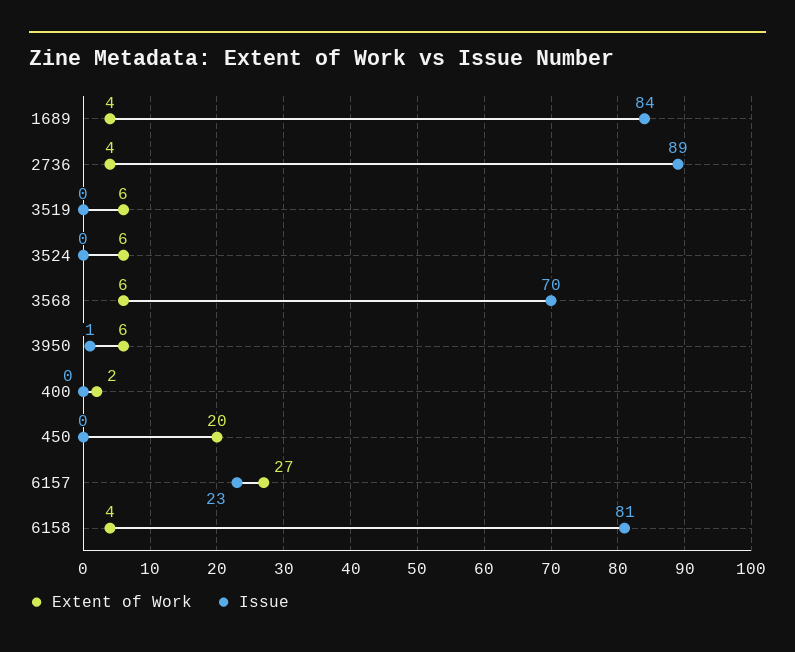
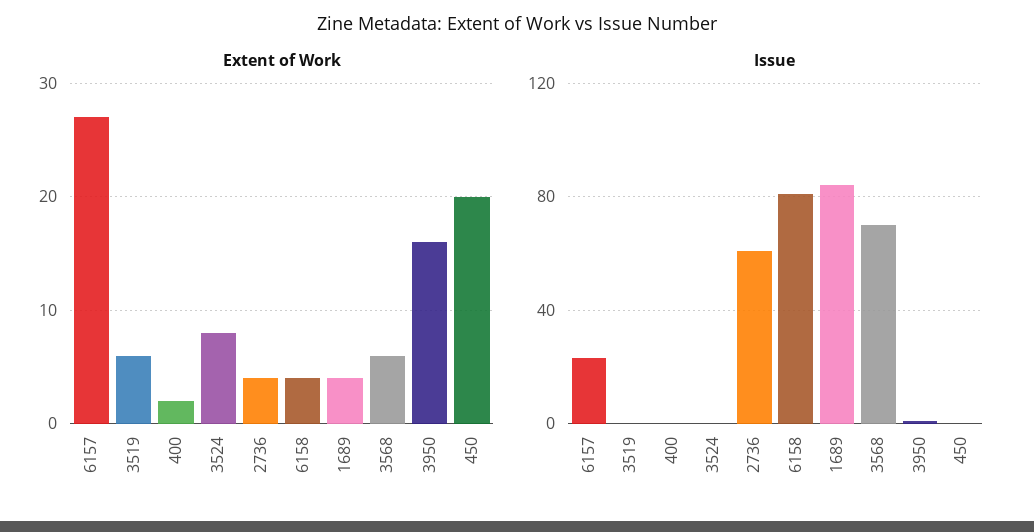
  {
    "Extent of Work": {
      "1689": 4,
      "2736": 4,
      "3519": 6,
-     "3524": 6,
+     "3524": 8,
      "3568": 6,
-     "3950": 6,
+     "3950": 16,
      "400": 2,
      "450": 20,
      "6157": 27,
      "6158": 4
    },
    "Issue": {
      "1689": 84,
-     "2736": 89,
+     "2736": 60,
      "3519": 0,
      "3524": 0,
      "3568": 70,
      "3950": 1,
      "400": 0,
      "450": 0,
      "6157": 23,
      "6158": 81
    }
  }

